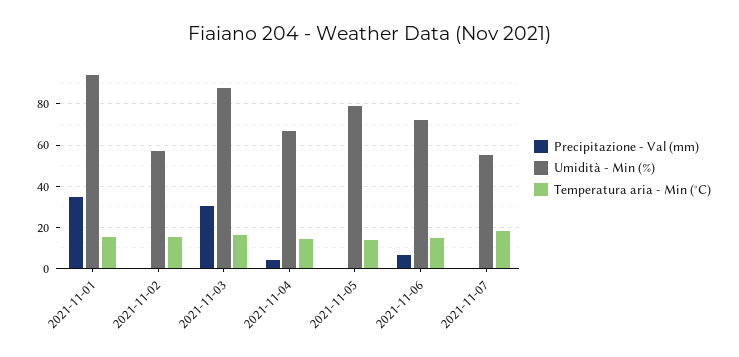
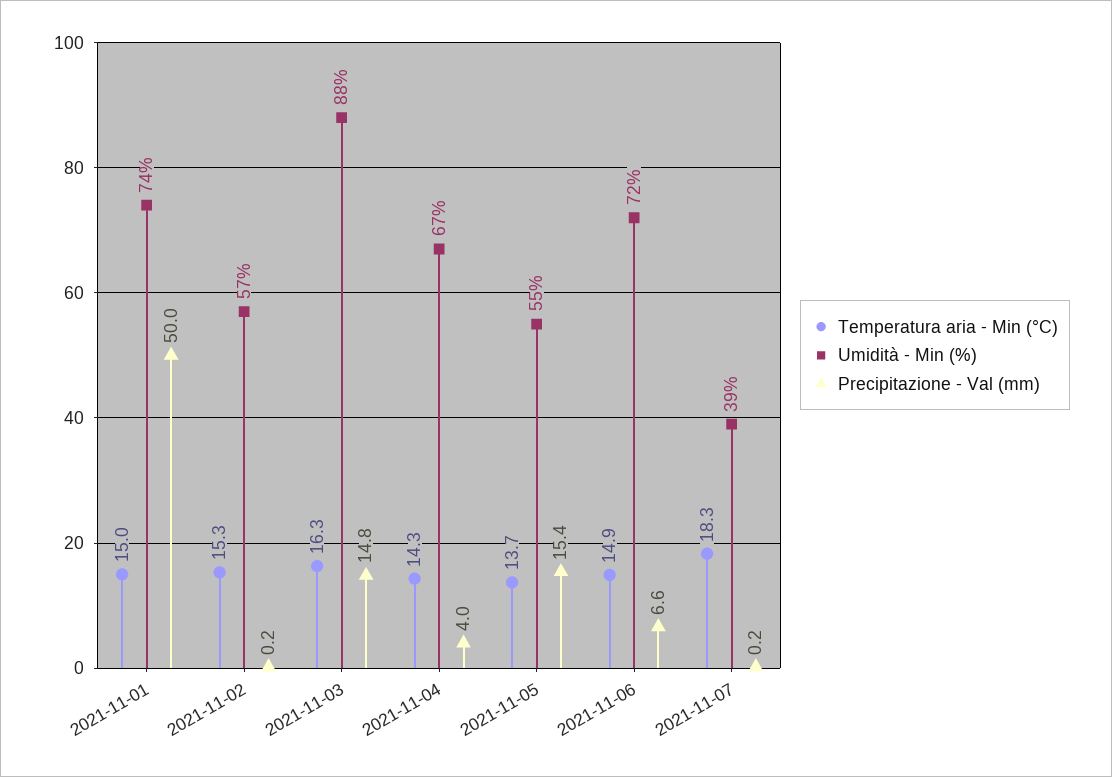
  {
    "Precipitazione - Val (mm)": {
-     "2021-11-01": 35,
+     "2021-11-01": 50,
      "2021-11-02": 0.2,
-     "2021-11-03": 30,
+     "2021-11-03": 14.8,
      "2021-11-04": 4,
-     "2021-11-05": 0,
+     "2021-11-05": 15.4,
      "2021-11-06": 6.6,
      "2021-11-07": 0.2
    },
    "Umidità - Min (%)": {
-     "2021-11-01": 95,
+     "2021-11-01": 74,
      "2021-11-02": 57,
      "2021-11-03": 88,
      "2021-11-04": 67,
-     "2021-11-05": 80,
+     "2021-11-05": 55,
      "2021-11-06": 72,
-     "2021-11-07": 55
+     "2021-11-07": 39
    },
    "Temperatura aria - Min (°C)": {
      "2021-11-01": 15,
      "2021-11-02": 15.3,
      "2021-11-03": 16.3,
      "2021-11-04": 14.3,
      "2021-11-05": 13.7,
      "2021-11-06": 14.9,
      "2021-11-07": 18.3
    }
  }

